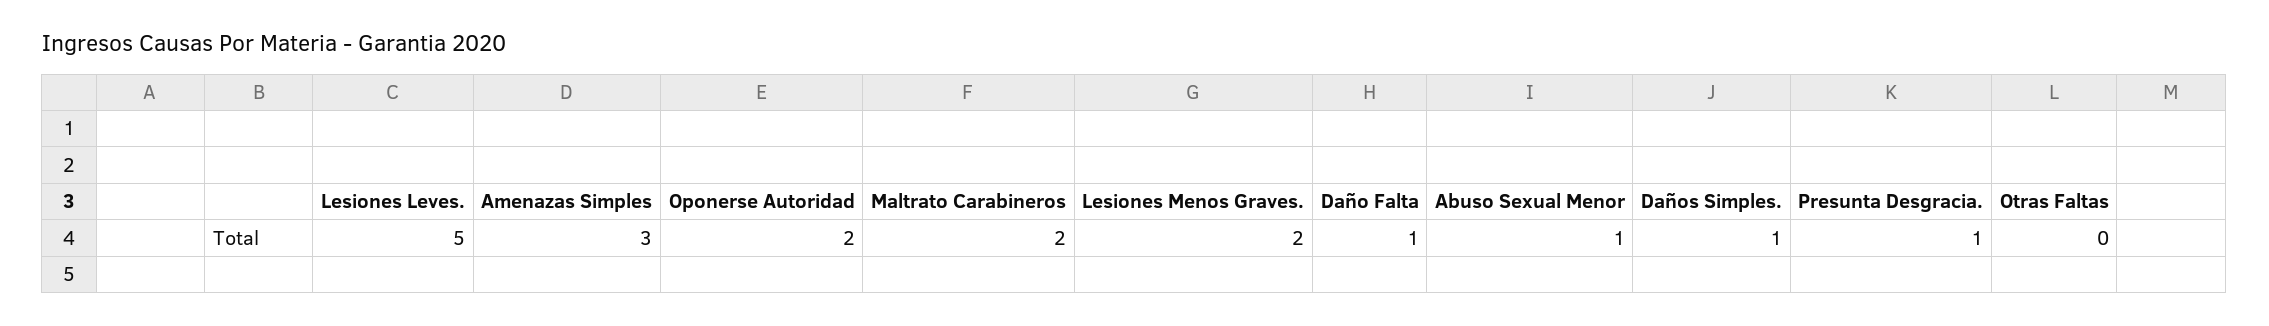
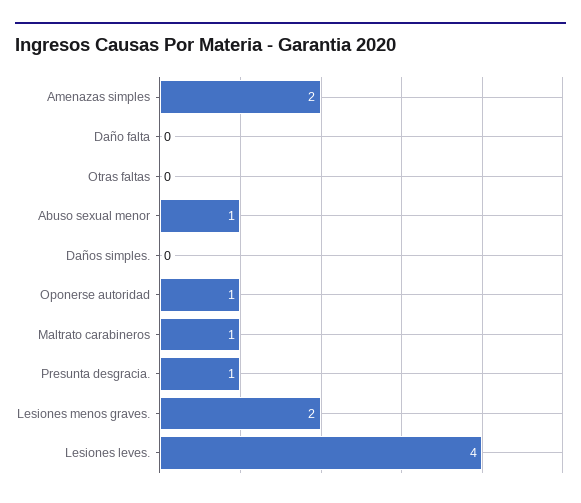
  {
-   "Lesiones Leves.": 5,
+   "Lesiones Leves.": 4,
-   "Amenazas Simples": 3,
+   "Amenazas Simples": 2,
-   "Oponerse Autoridad": 2,
+   "Oponerse Autoridad": 1,
-   "Maltrato Carabineros": 2,
+   "Maltrato Carabineros": 1,
    "Lesiones Menos Graves.": 2,
-   "Daño Falta": 1,
+   "Daño Falta": 0,
    "Abuso Sexual Menor": 1,
-   "Daños Simples.": 1,
+   "Daños Simples.": 0,
    "Presunta Desgracia.": 1,
    "Otras Faltas": 0
  }

